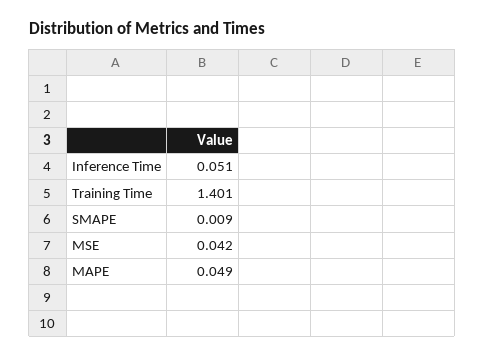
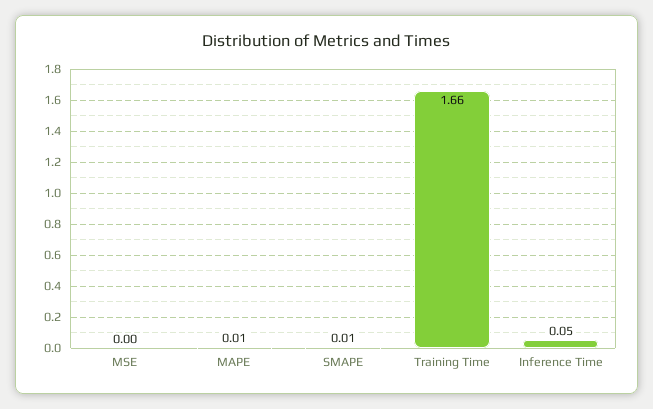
  {
    "Inference Time": 0.051,
-   "Training Time": 1.401,
+   "Training Time": 1.66,
    "SMAPE": 0.009,
-   "MSE": 0.042,
+   "MSE": 0,
-   "MAPE": 0.049
+   "MAPE": 0.01
  }

